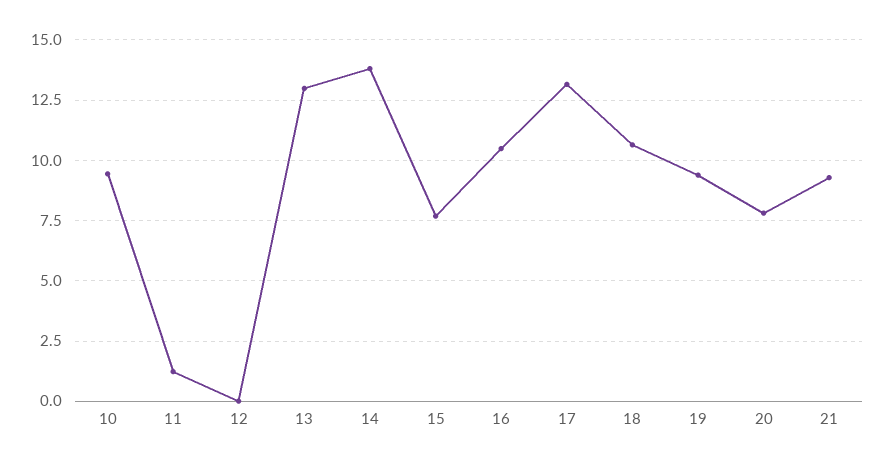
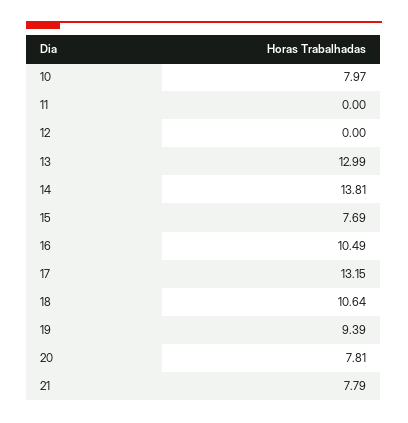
  {
-   "10": 9.5,
+   "10": 7.97,
-   "11": 1.25,
+   "11": 0,
    "12": 0,
    "13": 12.99,
    "14": 13.81,
    "15": 7.69,
    "16": 10.49,
    "17": 13.15,
    "18": 10.64,
    "19": 9.39,
    "20": 7.81,
-   "21": 9.25
+   "21": 7.79
  }

